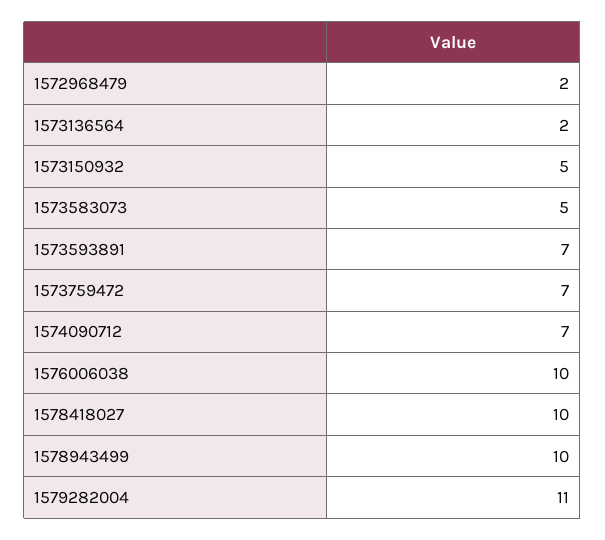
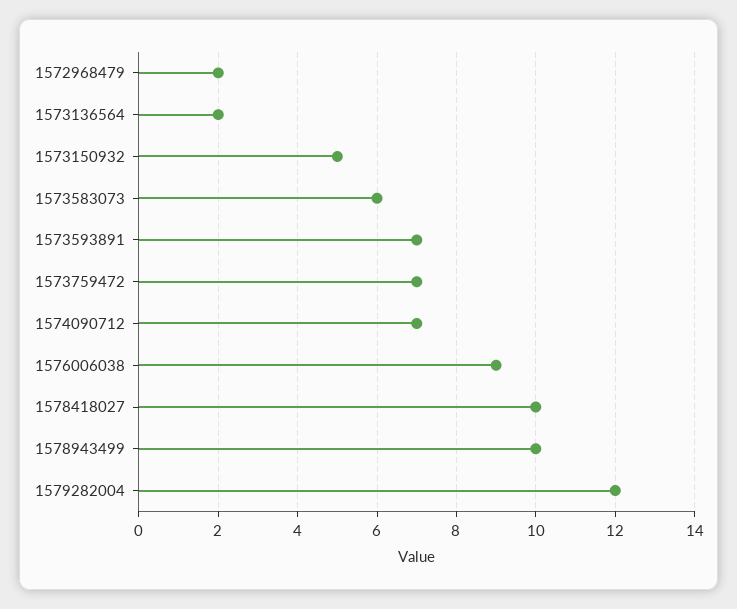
  {
    "1572968479": 2,
    "1573136564": 2,
    "1573150932": 5,
-   "1573583073": 5,
+   "1573583073": 6,
    "1573593891": 7,
    "1573759472": 7,
    "1574090712": 7,
-   "1576006038": 10,
+   "1576006038": 9,
    "1578418027": 10,
    "1578943499": 10,
-   "1579282004": 11
+   "1579282004": 12
  }

